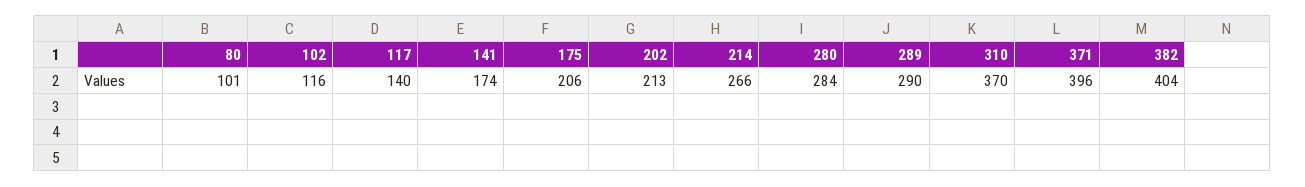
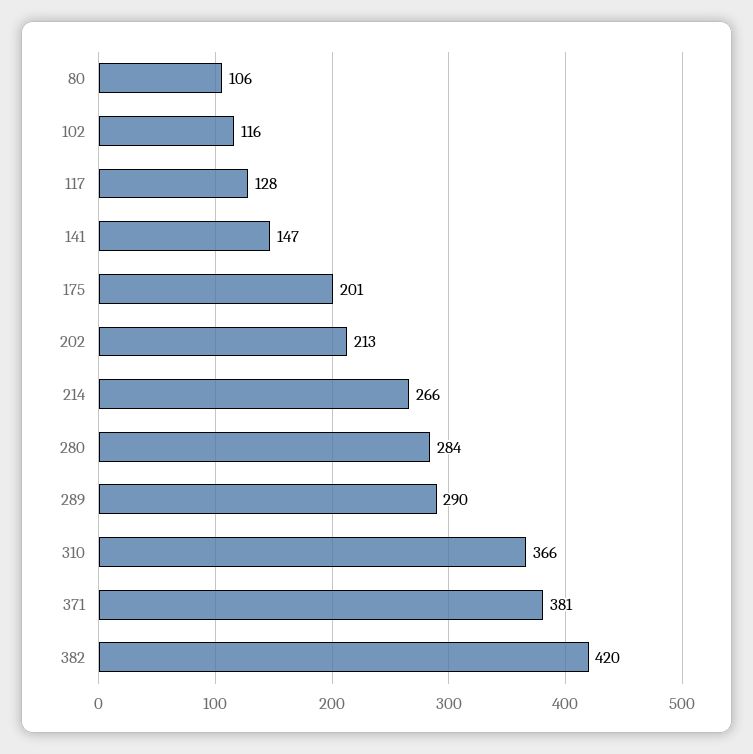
  {
-   "80": 101,
+   "80": 106,
    "102": 116,
-   "117": 140,
+   "117": 128,
-   "141": 174,
+   "141": 147,
-   "175": 206,
+   "175": 201,
    "202": 213,
    "214": 266,
    "280": 284,
    "289": 290,
-   "310": 370,
+   "310": 366,
-   "371": 396,
+   "371": 381,
-   "382": 404
+   "382": 420
  }

